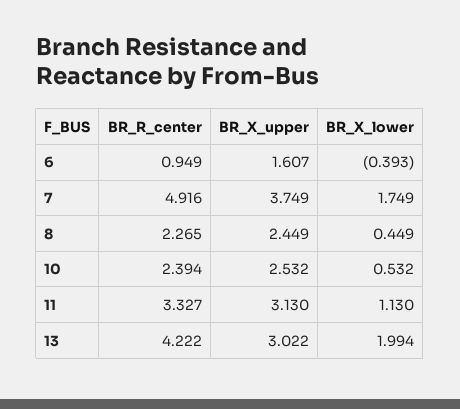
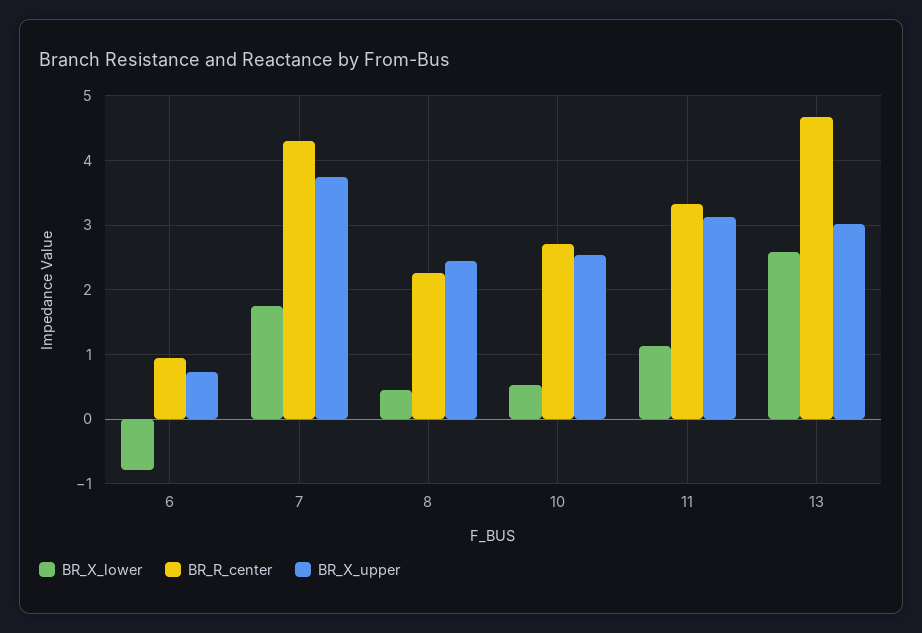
  {
    "BR_R_center": {
      "6": 0.949,
-     "7": 4.916,
+     "7": 4.3,
      "8": 2.265,
-     "10": 2.394,
+     "10": 2.7,
      "11": 3.327,
-     "13": 4.222
+     "13": 4.7
    },
    "BR_X_upper": {
-     "6": 1.607,
+     "6": 0.7,
      "7": 3.749,
      "8": 2.449,
      "10": 2.532,
      "11": 3.13,
      "13": 3.022
    },
    "BR_X_lower": {
-     "6": -0.393,
+     "6": -0.8,
      "7": 1.749,
      "8": 0.449,
      "10": 0.532,
      "11": 1.13,
-     "13": 1.994
+     "13": 2.6
    }
  }

